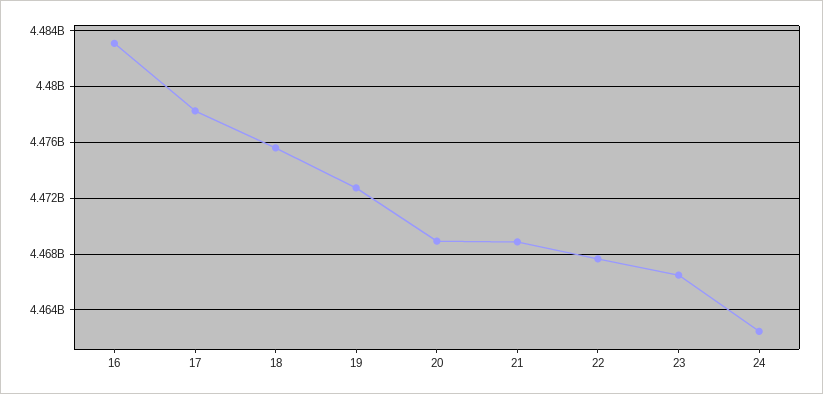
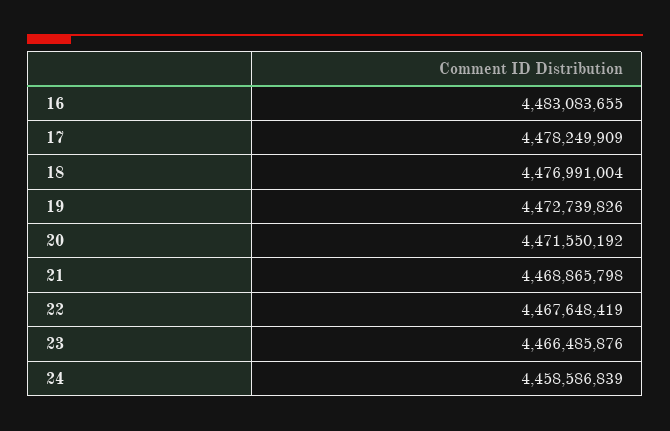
  {
    "16": 4483083655,
    "17": 4478249909,
-   "18": 4475500000,
+   "18": 4476991004,
    "19": 4472739826,
-   "20": 4469000000,
+   "20": 4471550192,
    "21": 4468865798,
    "22": 4467648419,
    "23": 4466485876,
-   "24": 4462500000
+   "24": 4458586839
  }

